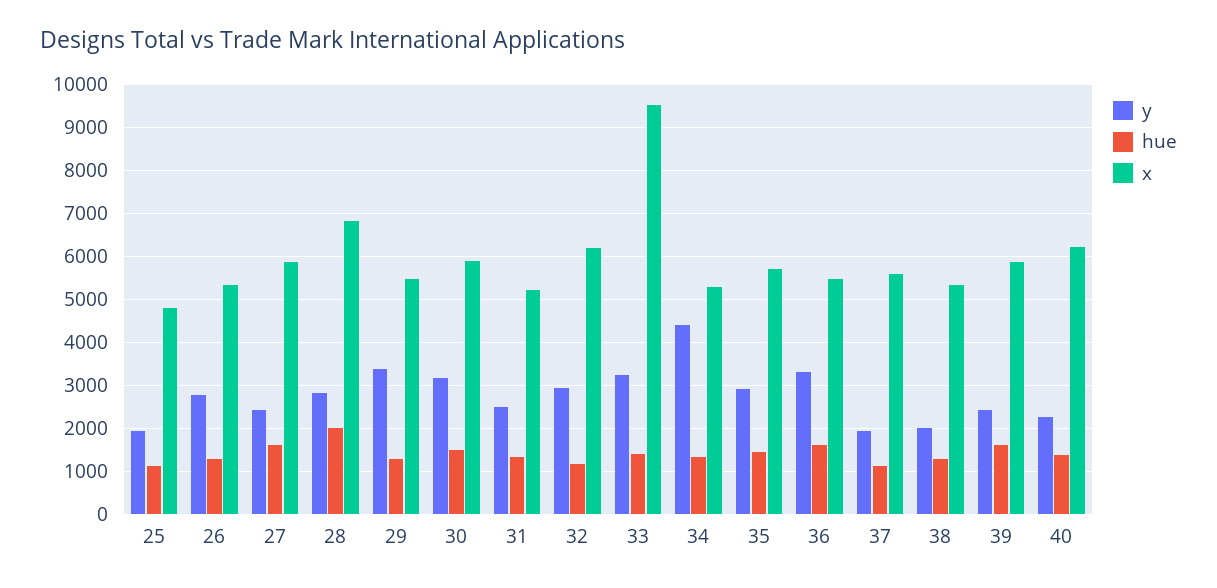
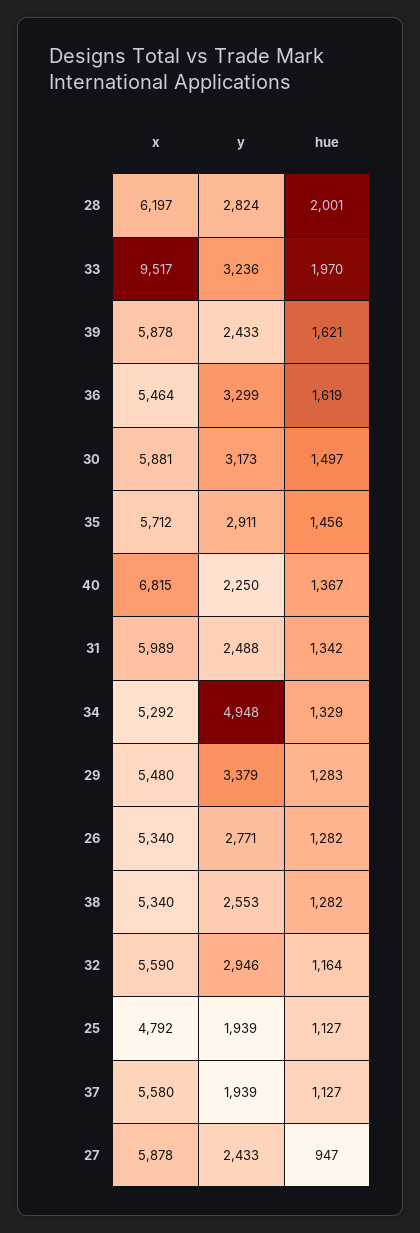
  {
    "y": {
      "25": 1939,
      "26": 2771,
      "27": 2433,
      "28": 2824,
      "29": 3379,
      "30": 3173,
      "31": 2488,
      "32": 2946,
      "33": 3236,
-     "34": 4400,
+     "34": 4948,
      "35": 2911,
      "36": 3299,
      "37": 1939,
-     "38": 2000,
+     "38": 2553,
      "39": 2433,
      "40": 2250
    },
    "hue": {
      "25": 1127,
      "26": 1282,
-     "27": 1600,
+     "27": 947,
      "28": 2001,
      "29": 1283,
      "30": 1497,
      "31": 1342,
      "32": 1164,
-     "33": 1400,
+     "33": 1970,
      "34": 1329,
      "35": 1456,
      "36": 1619,
      "37": 1127,
      "38": 1282,
      "39": 1621,
      "40": 1367
    },
    "x": {
      "25": 4792,
      "26": 5340,
      "27": 5878,
-     "28": 6800,
+     "28": 6197,
      "29": 5480,
      "30": 5881,
-     "31": 5200,
+     "31": 5989,
-     "32": 6200,
+     "32": 5590,
      "33": 9517,
      "34": 5292,
      "35": 5712,
      "36": 5464,
      "37": 5580,
      "38": 5340,
      "39": 5878,
-     "40": 6200
+     "40": 6815
    }
  }

